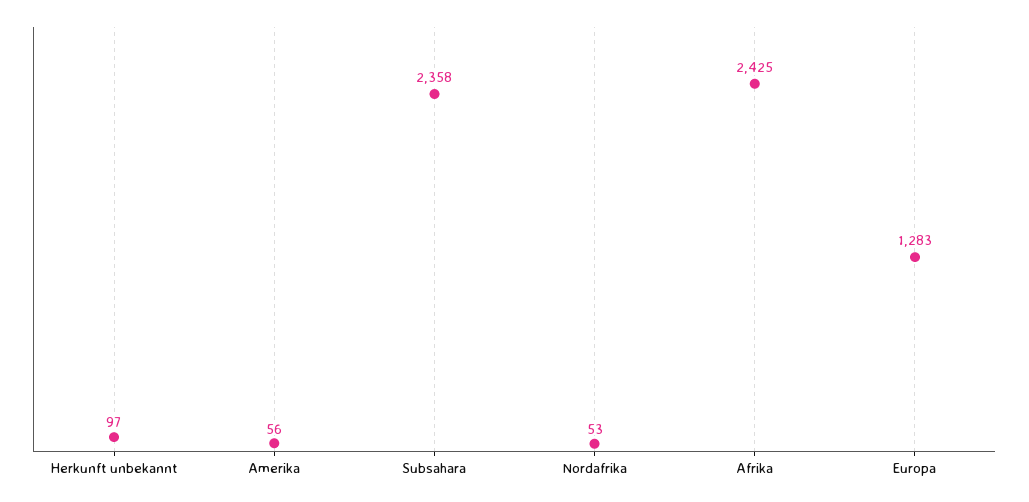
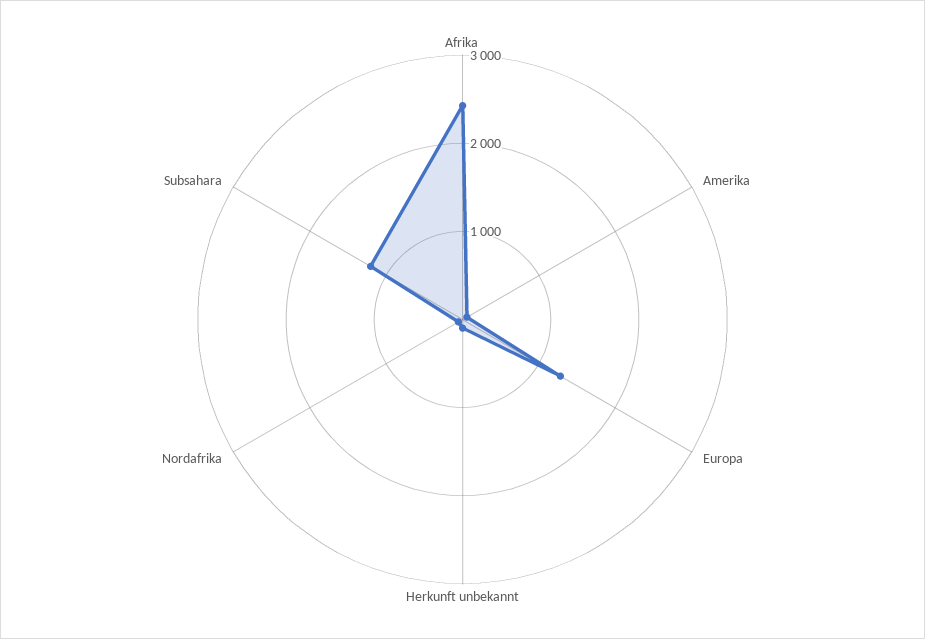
  {
    "Herkunft unbekannt": 97,
    "Amerika": 56,
-   "Subsahara": 2358,
+   "Subsahara": 1200,
    "Nordafrika": 53,
    "Afrika": 2425,
    "Europa": 1283
  }

